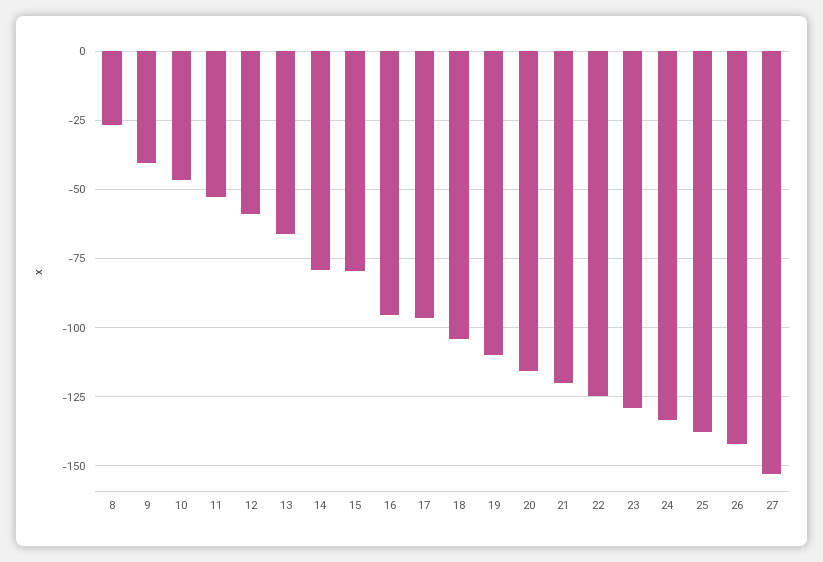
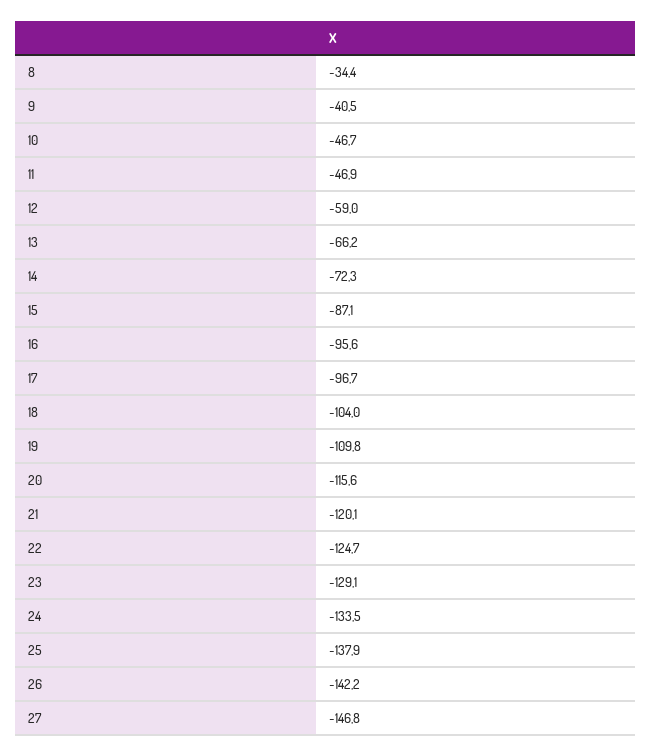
  {
-   "8": -27.5,
+   "8": -34.4,
    "9": -40.5,
    "10": -46.7,
-   "11": -52.5,
+   "11": -46.9,
    "12": -59,
    "13": -66.2,
-   "14": -80,
+   "14": -72.3,
-   "15": -80,
+   "15": -87.1,
    "16": -95.6,
    "17": -96.7,
    "18": -104,
    "19": -109.8,
    "20": -115.6,
    "21": -120.1,
    "22": -124.7,
    "23": -129.1,
    "24": -133.5,
    "25": -137.9,
    "26": -142.2,
-   "27": -152.5
+   "27": -146.8
  }

